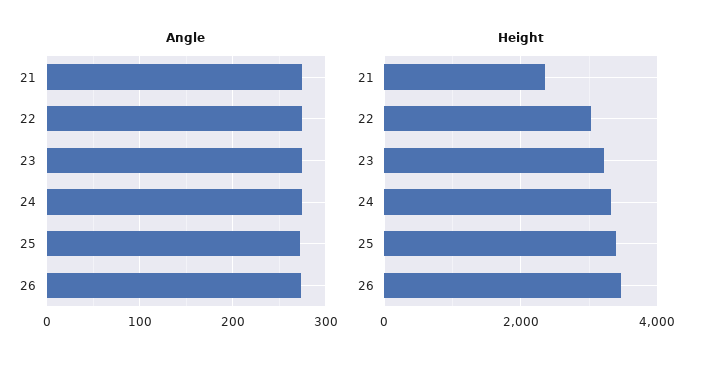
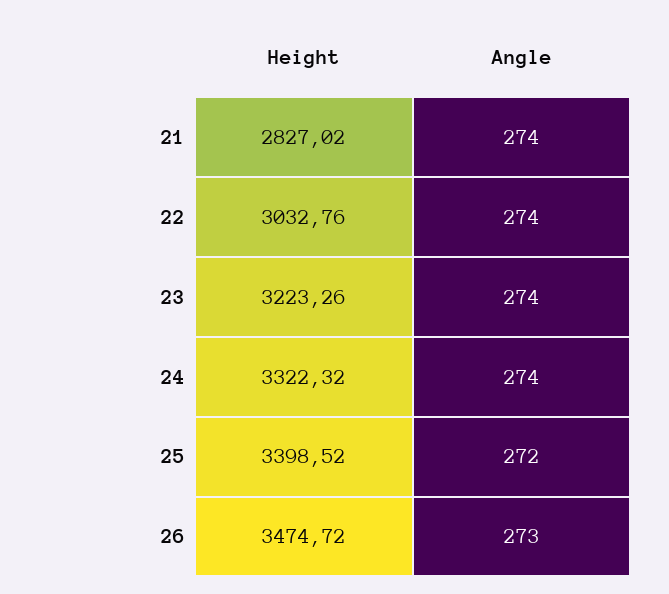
  {
    "Angle": {
      "21": 274,
      "22": 274,
      "23": 274,
      "24": 274,
      "25": 272,
      "26": 273
    },
    "Height": {
-     "21": 2400,
+     "21": 2827.02,
      "22": 3032.76,
      "23": 3223.26,
      "24": 3322.32,
      "25": 3398.52,
      "26": 3474.72
    }
  }

